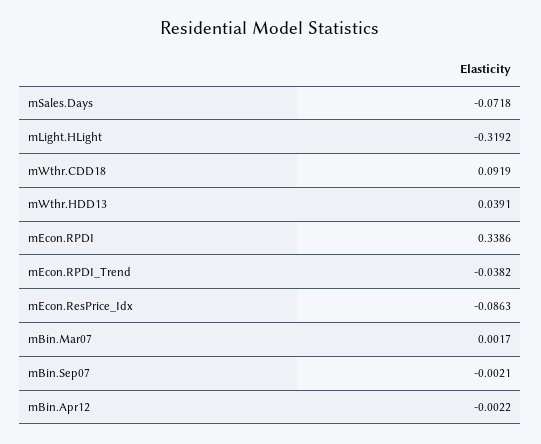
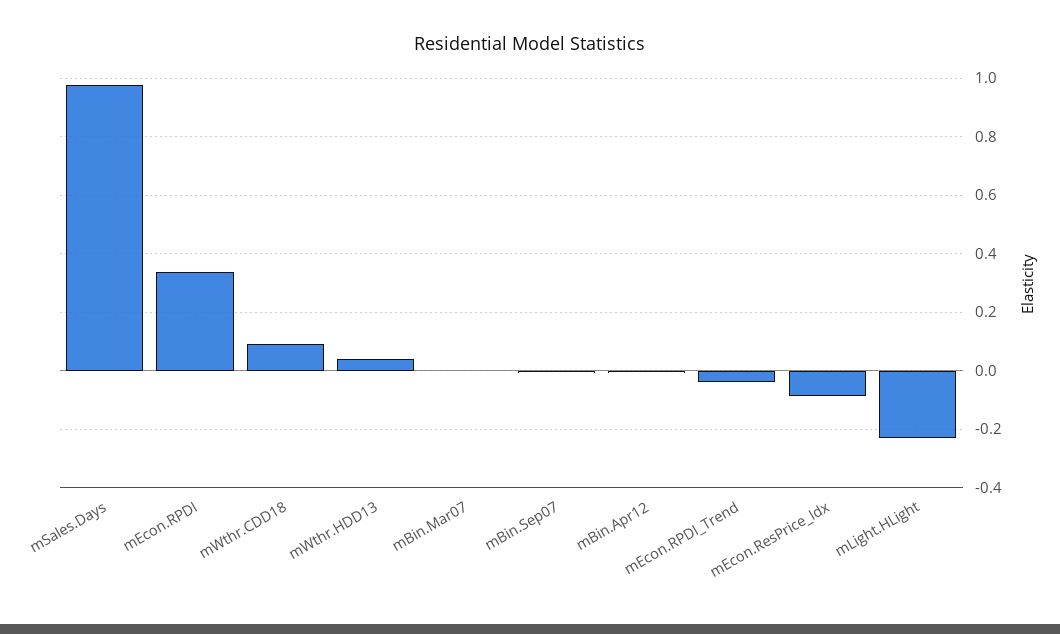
  {
-   "mSales.Days": -0.0718,
+   "mSales.Days": 0.975,
-   "mLight.HLight": -0.3192,
+   "mLight.HLight": -0.225,
    "mWthr.CDD18": 0.0919,
    "mWthr.HDD13": 0.0391,
    "mEcon.RPDI": 0.3386,
    "mEcon.RPDI_Trend": -0.0382,
    "mEcon.ResPrice_Idx": -0.0863,
    "mBin.Mar07": 0.0017,
    "mBin.Sep07": -0.0021,
    "mBin.Apr12": -0.0022
  }

